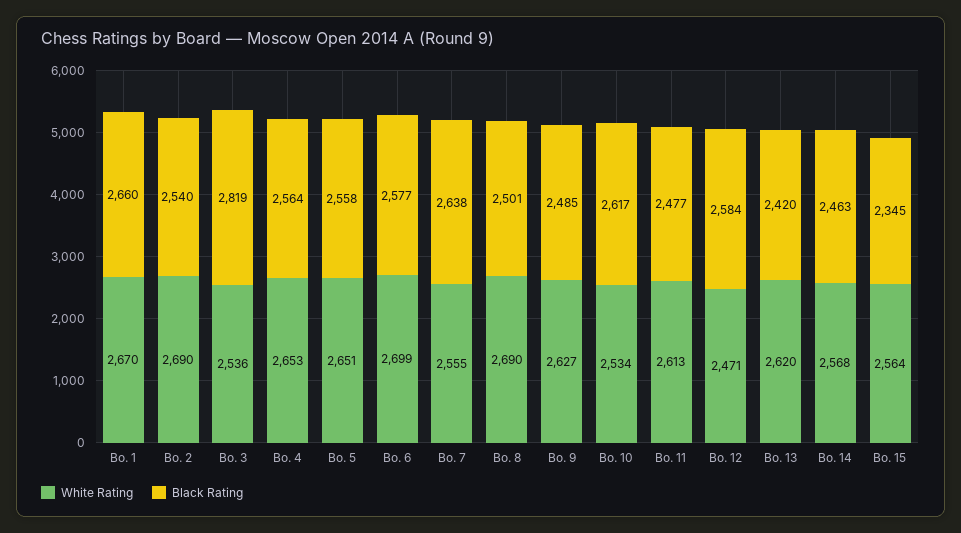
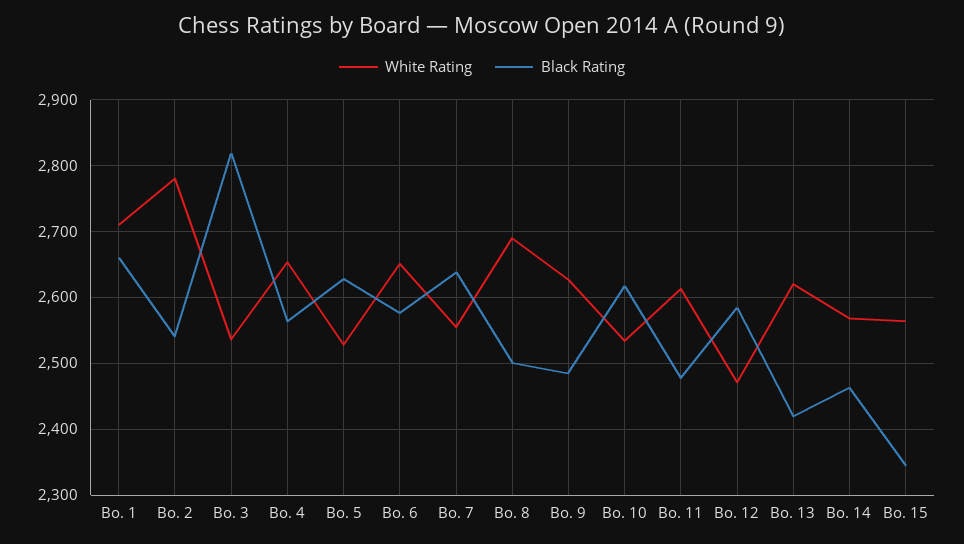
  {
    "White Rating": {
-     "Bo. 1": 2670,
+     "Bo. 1": 2710,
-     "Bo. 2": 2690,
+     "Bo. 2": 2780,
      "Bo. 3": 2536,
      "Bo. 4": 2653,
-     "Bo. 5": 2651,
+     "Bo. 5": 2530,
-     "Bo. 6": 2699,
+     "Bo. 6": 2650,
      "Bo. 7": 2555,
      "Bo. 8": 2690,
      "Bo. 9": 2627,
      "Bo. 10": 2534,
      "Bo. 11": 2613,
      "Bo. 12": 2471,
      "Bo. 13": 2620,
      "Bo. 14": 2568,
      "Bo. 15": 2564
    },
    "Black Rating": {
      "Bo. 1": 2660,
      "Bo. 2": 2540,
      "Bo. 3": 2819,
      "Bo. 4": 2564,
-     "Bo. 5": 2558,
+     "Bo. 5": 2630,
      "Bo. 6": 2577,
      "Bo. 7": 2638,
      "Bo. 8": 2501,
      "Bo. 9": 2485,
      "Bo. 10": 2617,
      "Bo. 11": 2477,
      "Bo. 12": 2584,
      "Bo. 13": 2420,
      "Bo. 14": 2463,
      "Bo. 15": 2345
    }
  }

